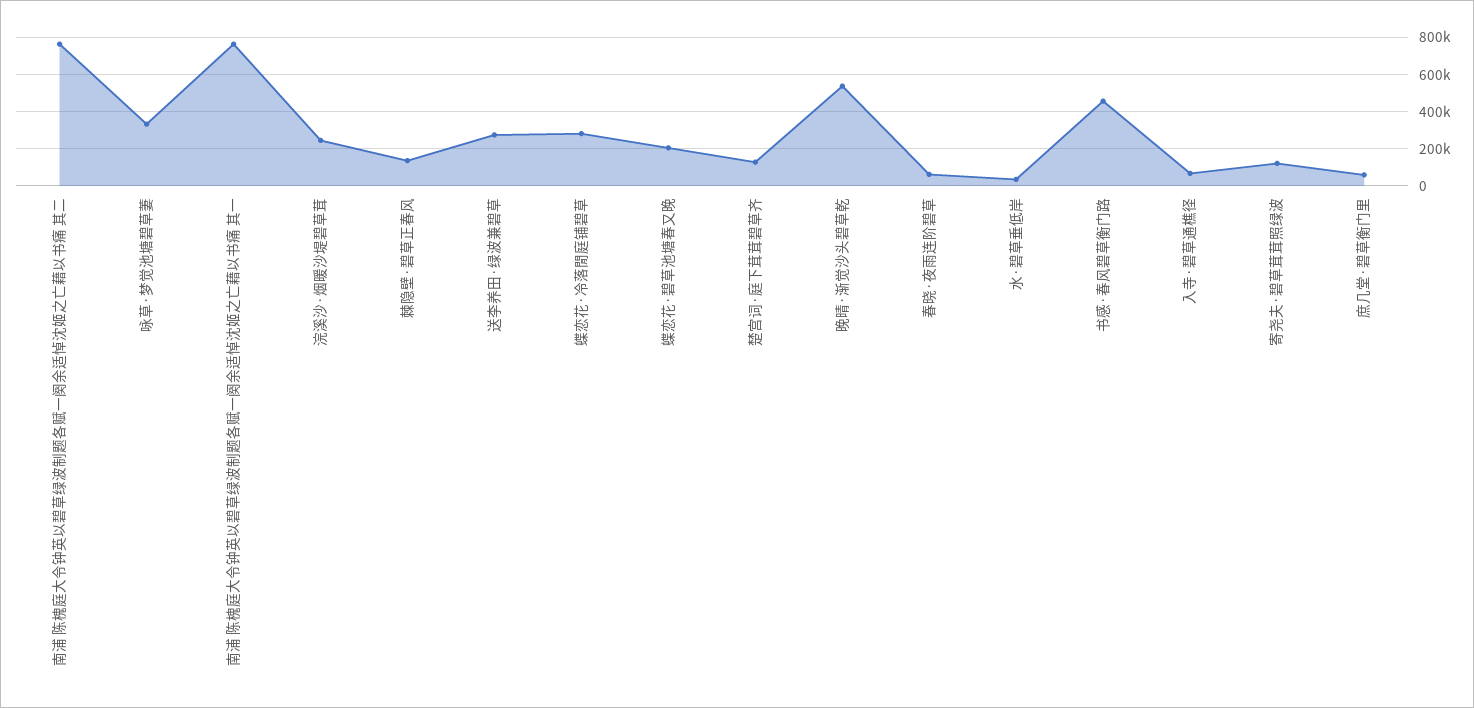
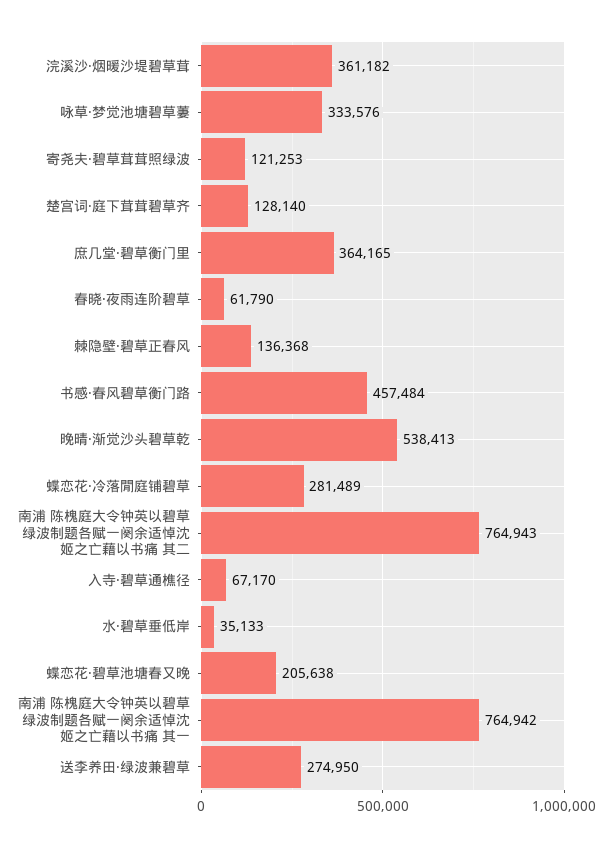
  {
    "南浦 陈槐庭大令钟英以碧草绿波制题各赋一阕余适悼沈姬之亡藉以书痛 其二": 764943,
    "咏草·梦觉池塘碧草萋": 333576,
    "南浦 陈槐庭大令钟英以碧草绿波制题各赋一阕余适悼沈姬之亡藉以书痛 其一": 764942,
-   "浣溪沙·烟暖沙堤碧草茸": 250000,
+   "浣溪沙·烟暖沙堤碧草茸": 361182,
    "棘隐壁·碧草正春风": 136368,
    "送李养田·绿波兼碧草": 274950,
    "蝶恋花·冷落閒庭铺碧草": 281489,
    "蝶恋花·碧草池塘春又晚": 205638,
    "楚宫词·庭下茸茸碧草齐": 128140,
    "晚晴·渐觉沙头碧草乾": 538413,
    "春晓·夜雨连阶碧草": 61790,
    "水·碧草垂低岸": 35133,
    "书感·春风碧草衡门路": 457484,
    "入寺·碧草通樵径": 67170,
    "寄尧夫·碧草茸茸照绿波": 121253,
-   "庶几堂·碧草衡门里": 50000
+   "庶几堂·碧草衡门里": 364165
  }

